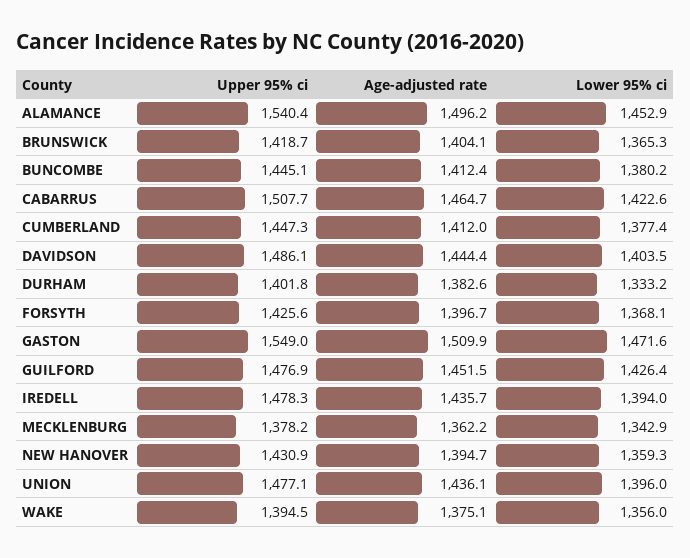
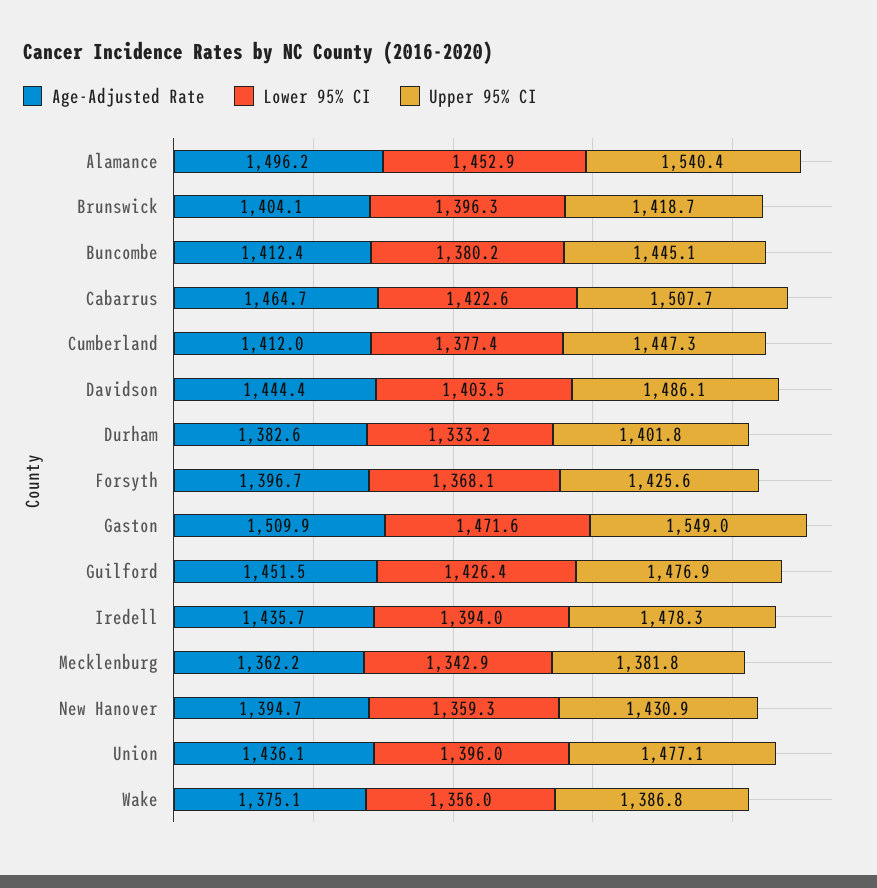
  {
    "Upper 95% ci": {
      "ALAMANCE": 1540.4,
      "BRUNSWICK": 1418.7,
      "BUNCOMBE": 1445.1,
      "CABARRUS": 1507.7,
      "CUMBERLAND": 1447.3,
      "DAVIDSON": 1486.1,
      "DURHAM": 1401.8,
      "FORSYTH": 1425.6,
      "GASTON": 1549,
      "GUILFORD": 1476.9,
      "IREDELL": 1478.3,
-     "MECKLENBURG": 1378.2,
+     "MECKLENBURG": 1381.8,
      "NEW HANOVER": 1430.9,
      "UNION": 1477.1,
-     "WAKE": 1394.5
+     "WAKE": 1386.8
    },
    "Age-adjusted rate": {
      "ALAMANCE": 1496.2,
      "BRUNSWICK": 1404.1,
      "BUNCOMBE": 1412.4,
      "CABARRUS": 1464.7,
      "CUMBERLAND": 1412,
      "DAVIDSON": 1444.4,
      "DURHAM": 1382.6,
      "FORSYTH": 1396.7,
      "GASTON": 1509.9,
      "GUILFORD": 1451.5,
      "IREDELL": 1435.7,
      "MECKLENBURG": 1362.2,
      "NEW HANOVER": 1394.7,
      "UNION": 1436.1,
      "WAKE": 1375.1
    },
    "Lower 95% ci": {
      "ALAMANCE": 1452.9,
-     "BRUNSWICK": 1365.3,
+     "BRUNSWICK": 1396.3,
      "BUNCOMBE": 1380.2,
      "CABARRUS": 1422.6,
      "CUMBERLAND": 1377.4,
      "DAVIDSON": 1403.5,
      "DURHAM": 1333.2,
      "FORSYTH": 1368.1,
      "GASTON": 1471.6,
      "GUILFORD": 1426.4,
      "IREDELL": 1394,
      "MECKLENBURG": 1342.9,
      "NEW HANOVER": 1359.3,
      "UNION": 1396,
      "WAKE": 1356
    }
  }

